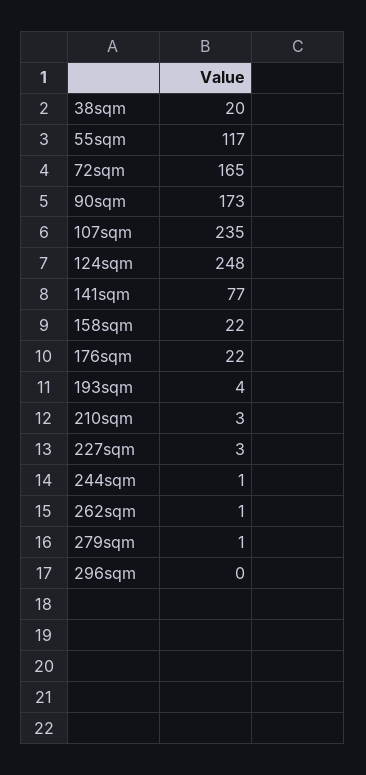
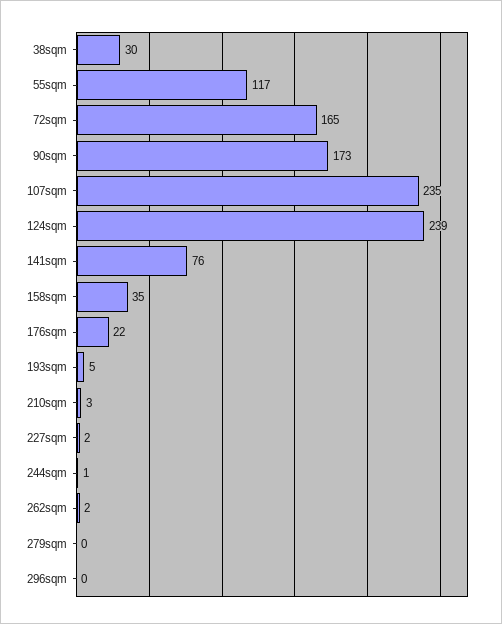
  {
-   "38sqm": 20,
+   "38sqm": 30,
    "55sqm": 117,
    "72sqm": 165,
    "90sqm": 173,
    "107sqm": 235,
-   "124sqm": 248,
+   "124sqm": 239,
-   "141sqm": 77,
+   "141sqm": 76,
-   "158sqm": 22,
+   "158sqm": 35,
    "176sqm": 22,
-   "193sqm": 4,
+   "193sqm": 5,
    "210sqm": 3,
-   "227sqm": 3,
+   "227sqm": 2,
    "244sqm": 1,
-   "262sqm": 1,
+   "262sqm": 2,
-   "279sqm": 1,
+   "279sqm": 0,
    "296sqm": 0
  }

